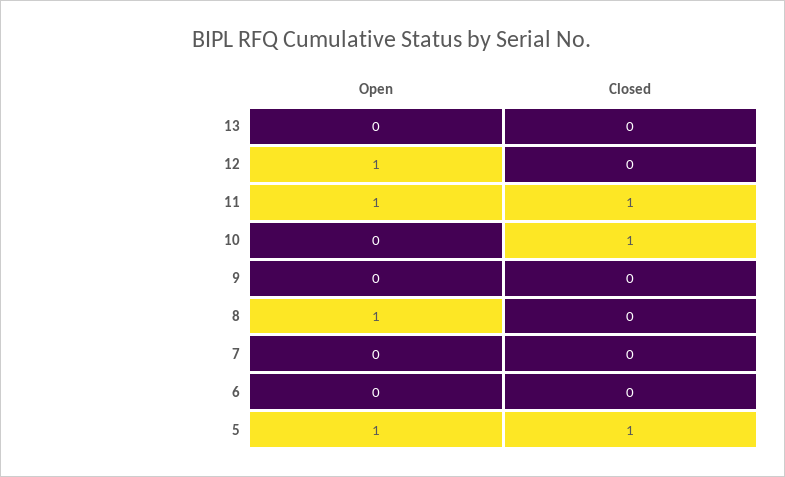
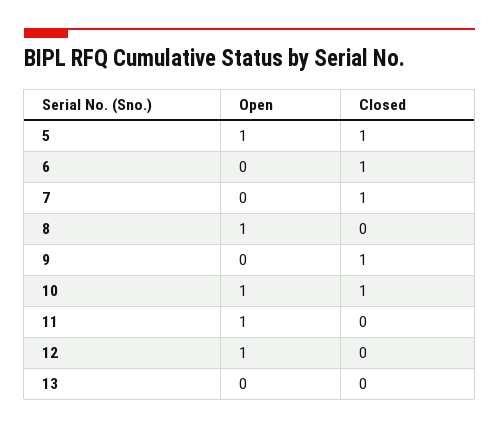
  {
    "Open": {
      "13": 0,
      "12": 1,
      "11": 1,
-     "10": 0,
+     "10": 1,
      "9": 0,
      "8": 1,
      "7": 0,
      "6": 0,
      "5": 1
    },
    "Closed": {
      "13": 0,
      "12": 0,
-     "11": 1,
+     "11": 0,
      "10": 1,
-     "9": 0,
+     "9": 1,
      "8": 0,
-     "7": 0,
+     "7": 1,
-     "6": 0,
+     "6": 1,
      "5": 1
    }
  }

